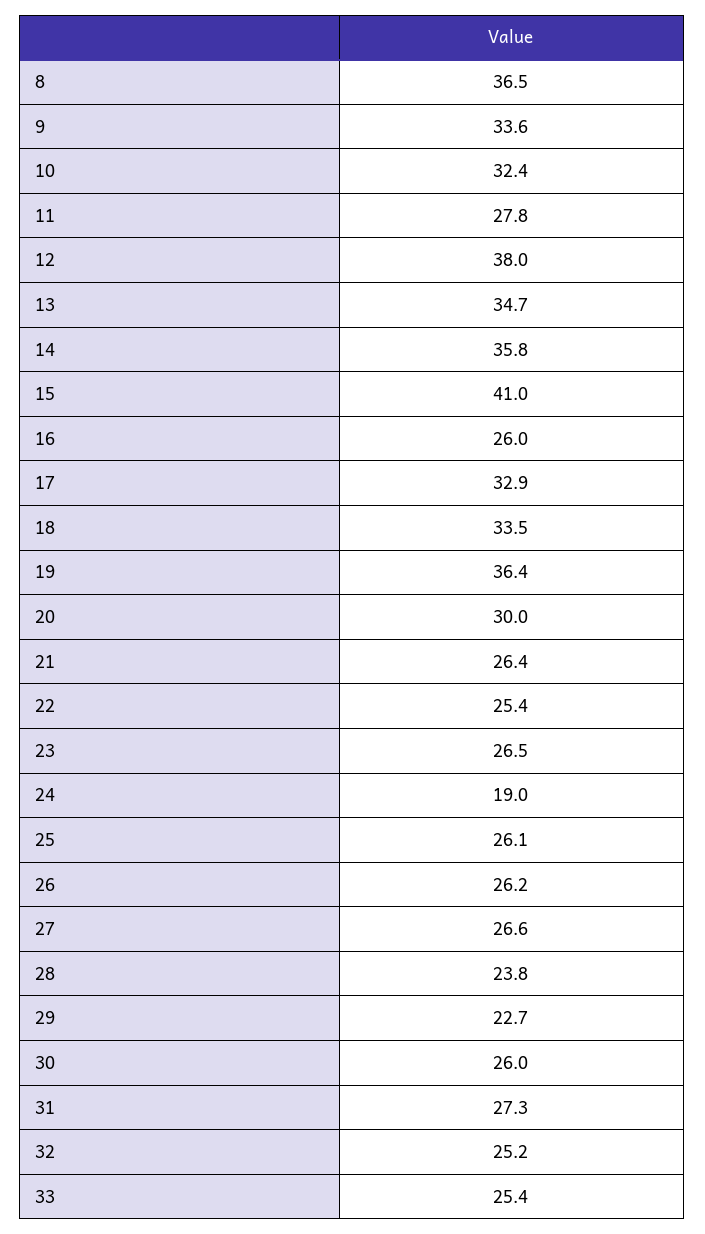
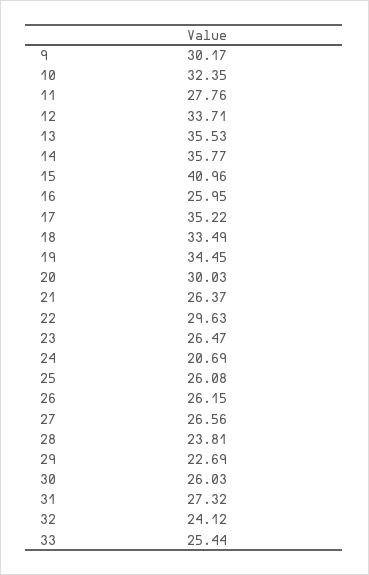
  {
-   "8": 36.5,
-   "9": 33.6,
+   "9": 30.17,
    "10": 32.35,
    "11": 27.76,
-   "12": 38,
+   "12": 33.71,
-   "13": 34.7,
+   "13": 35.53,
    "14": 35.77,
    "15": 40.96,
    "16": 25.95,
-   "17": 32.9,
+   "17": 35.22,
    "18": 33.49,
-   "19": 36.4,
+   "19": 34.45,
    "20": 30.03,
    "21": 26.37,
-   "22": 25.4,
+   "22": 29.63,
    "23": 26.47,
-   "24": 19,
+   "24": 20.69,
    "25": 26.08,
    "26": 26.15,
    "27": 26.56,
    "28": 23.81,
    "29": 22.69,
    "30": 26.03,
    "31": 27.32,
-   "32": 25.2,
+   "32": 24.12,
    "33": 25.44
  }

